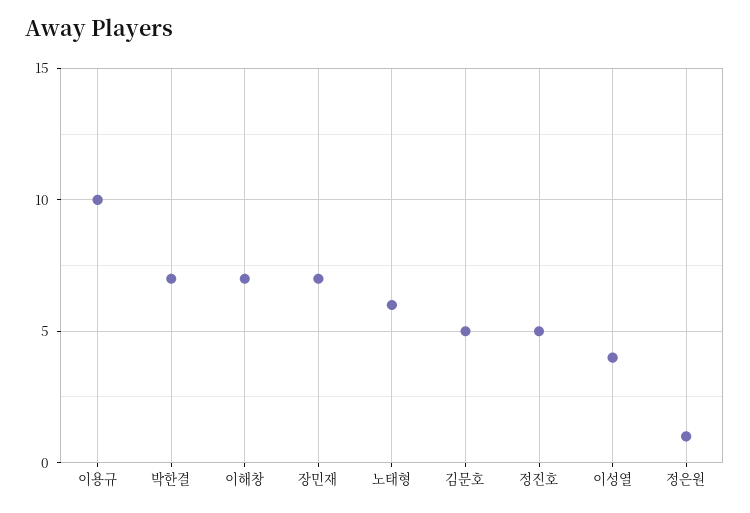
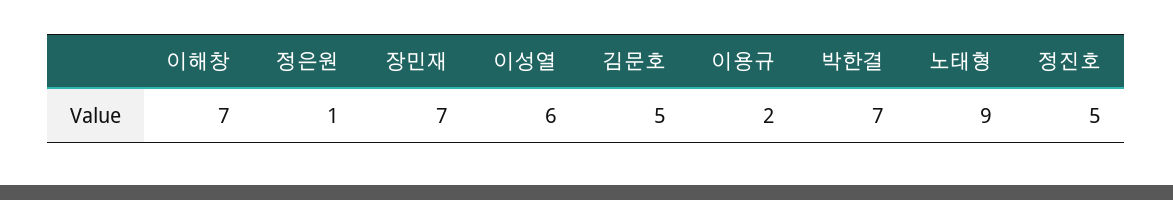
  {
-   "이용규": 10,
+   "이용규": 2,
    "박한결": 7,
    "이해창": 7,
    "장민재": 7,
-   "노태형": 6,
+   "노태형": 9,
    "김문호": 5,
    "정진호": 5,
-   "이성열": 4,
+   "이성열": 6,
    "정은원": 1
  }

